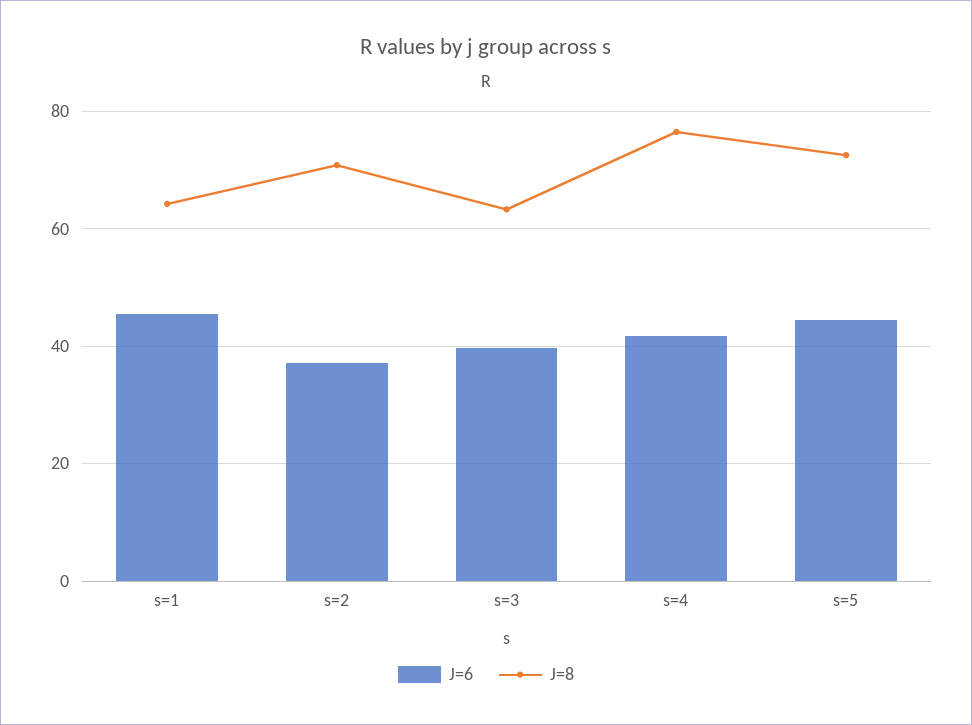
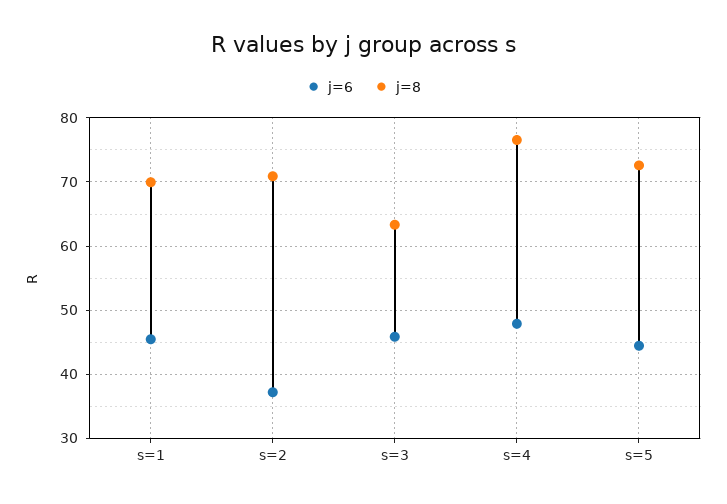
  {
    "J=6": {
      "s=1": 45,
      "s=2": 37,
-     "s=3": 40,
+     "s=3": 46,
-     "s=4": 42,
+     "s=4": 48,
      "s=5": 44
    },
    "J=8": {
-     "s=1": 64,
+     "s=1": 70,
      "s=2": 71,
      "s=3": 63,
      "s=4": 77,
      "s=5": 73
    }
  }

